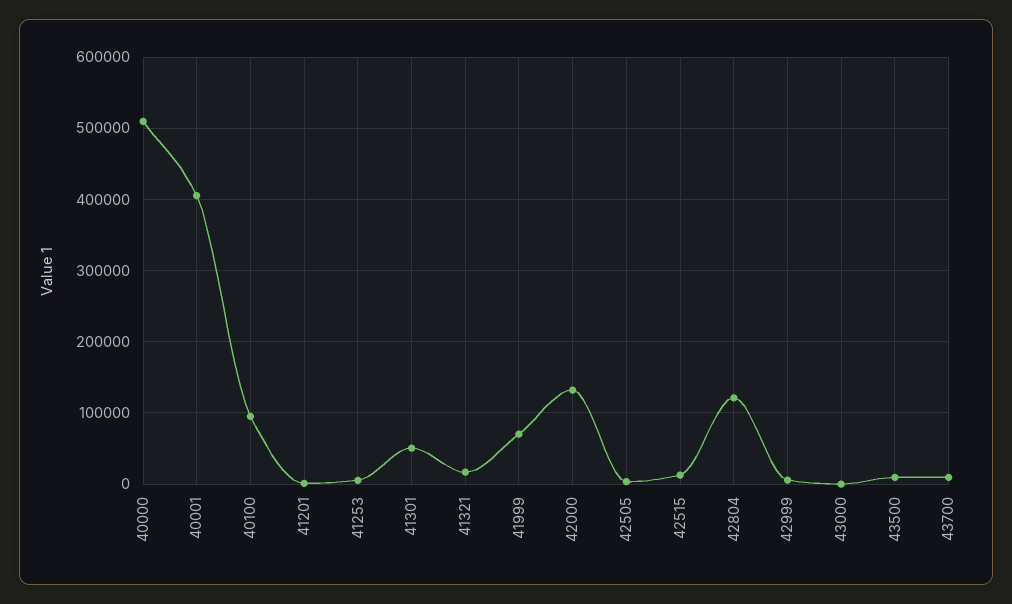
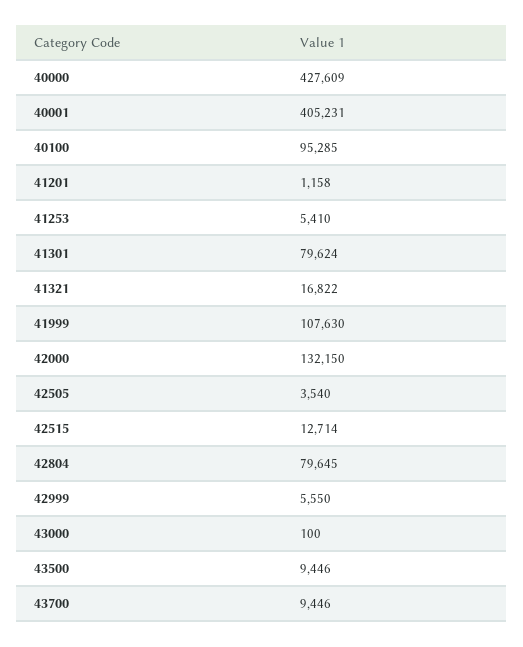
  {
-   "40000": 510000,
+   "40000": 427609,
    "40001": 405231,
    "40100": 95285,
    "41201": 1158,
    "41253": 5410,
-   "41301": 50000,
+   "41301": 79624,
    "41321": 16822,
-   "41999": 70000,
+   "41999": 107630,
    "42000": 132150,
    "42505": 3540,
    "42515": 12714,
-   "42804": 120000,
+   "42804": 79645,
    "42999": 5550,
    "43000": 100,
    "43500": 9446,
    "43700": 9446
  }

